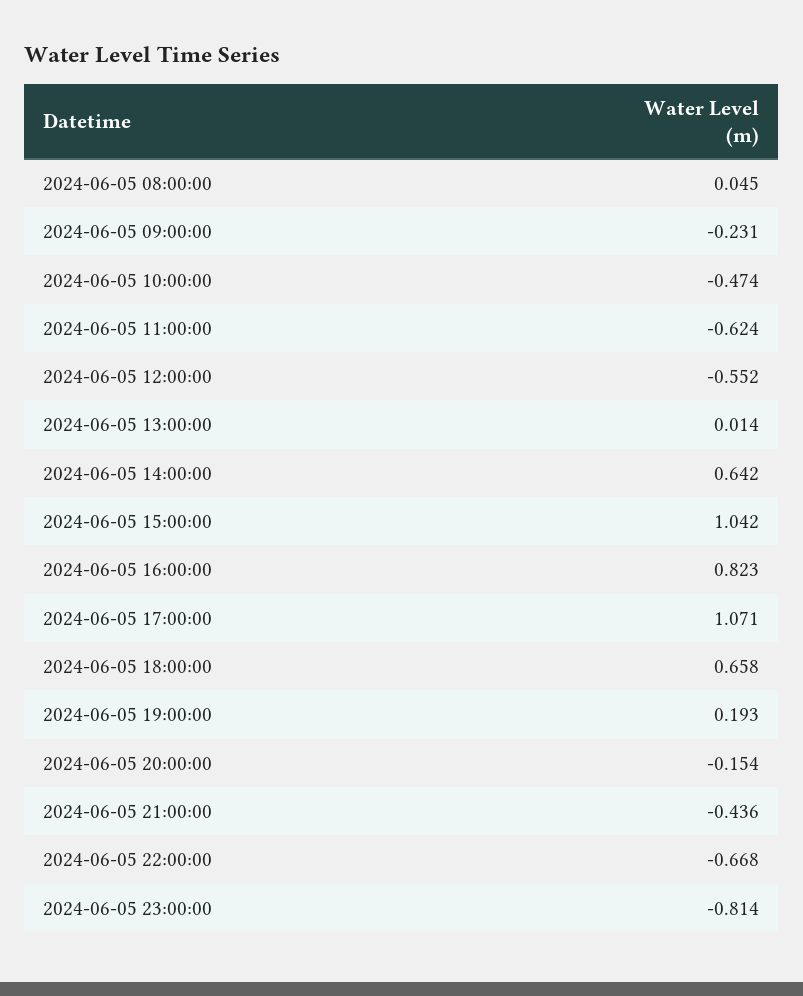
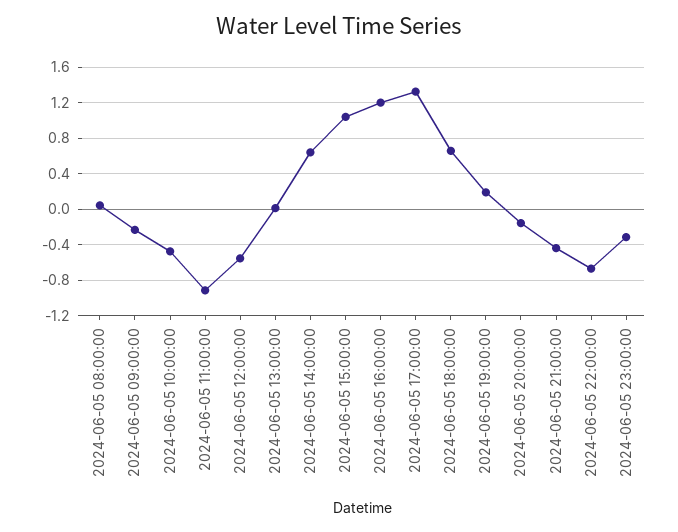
  {
    "2024-06-05 08:00:00": 0.045,
    "2024-06-05 09:00:00": -0.231,
    "2024-06-05 10:00:00": -0.474,
-   "2024-06-05 11:00:00": -0.624,
+   "2024-06-05 11:00:00": -0.9,
    "2024-06-05 12:00:00": -0.552,
    "2024-06-05 13:00:00": 0.014,
    "2024-06-05 14:00:00": 0.642,
    "2024-06-05 15:00:00": 1.042,
-   "2024-06-05 16:00:00": 0.823,
+   "2024-06-05 16:00:00": 1.2,
-   "2024-06-05 17:00:00": 1.071,
+   "2024-06-05 17:00:00": 1.3,
    "2024-06-05 18:00:00": 0.658,
    "2024-06-05 19:00:00": 0.193,
    "2024-06-05 20:00:00": -0.154,
    "2024-06-05 21:00:00": -0.436,
    "2024-06-05 22:00:00": -0.668,
-   "2024-06-05 23:00:00": -0.814
+   "2024-06-05 23:00:00": -0.3
  }

